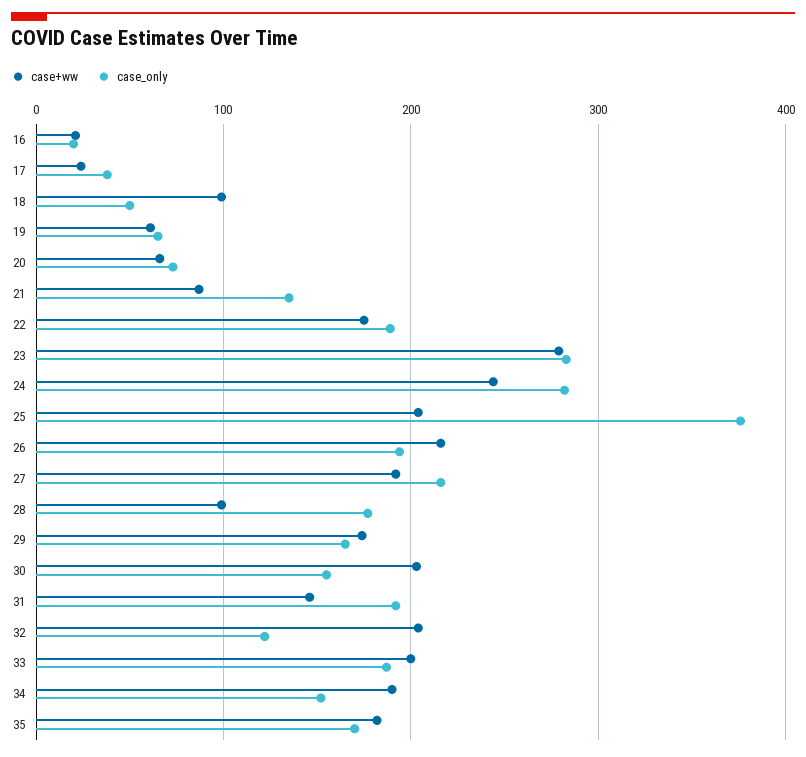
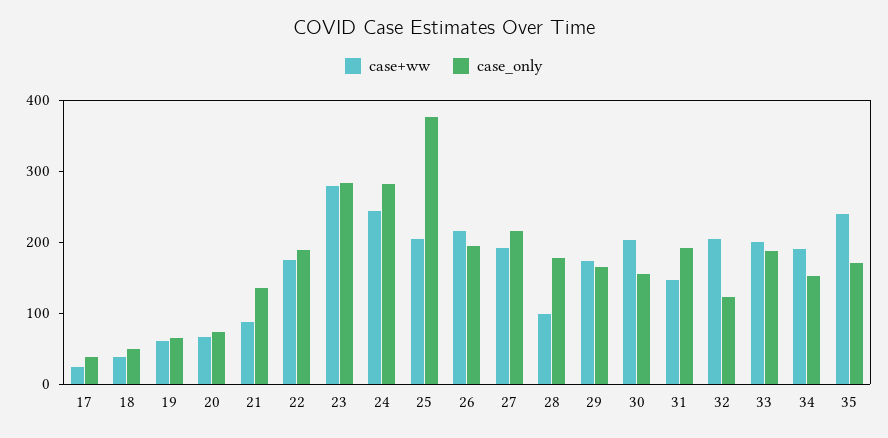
  {
    "case+ww": {
-     "16": 20,
      "17": 20,
-     "18": 100,
+     "18": 40,
      "19": 60,
      "20": 70,
      "21": 90,
      "22": 180,
      "23": 280,
      "24": 240,
      "25": 200,
      "26": 220,
      "27": 190,
      "28": 100,
      "29": 170,
      "30": 200,
      "31": 150,
      "32": 200,
      "33": 200,
      "34": 190,
-     "35": 180
+     "35": 240
    },
    "case_only": {
-     "16": 20,
      "17": 40,
      "18": 50,
      "19": 70,
      "20": 70,
      "21": 140,
      "22": 190,
      "23": 280,
      "24": 280,
      "25": 380,
      "26": 190,
      "27": 220,
      "28": 180,
      "29": 170,
      "30": 160,
      "31": 190,
      "32": 120,
      "33": 190,
      "34": 150,
      "35": 170
    }
  }

